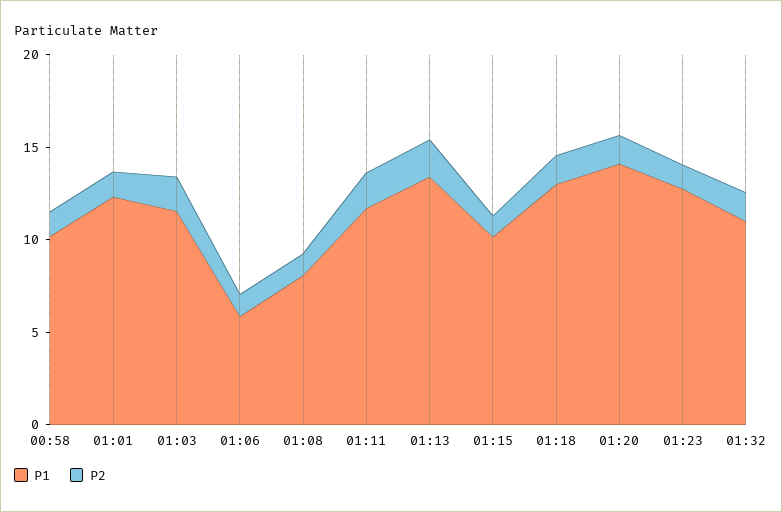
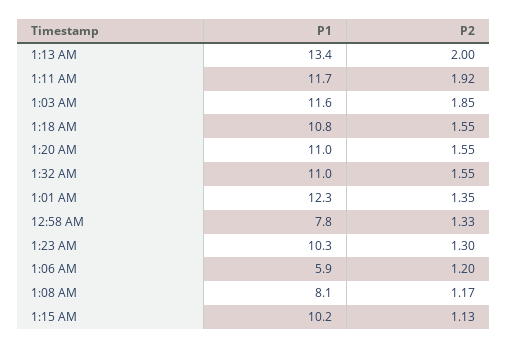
  {
    "P1": {
-     "00:58": 10,
+     "00:58": 7.8,
      "01:01": 12.3,
      "01:03": 11.6,
      "01:06": 5.9,
      "01:08": 8.1,
      "01:11": 11.7,
      "01:13": 13.4,
      "01:15": 10.2,
-     "01:18": 13,
+     "01:18": 10.8,
-     "01:20": 14,
+     "01:20": 11,
-     "01:23": 13,
+     "01:23": 10.3,
      "01:32": 11
    },
    "P2": {
      "00:58": 1.33,
      "01:01": 1.35,
      "01:03": 1.85,
      "01:06": 1.2,
      "01:08": 1.17,
      "01:11": 1.92,
      "01:13": 2,
      "01:15": 1.13,
      "01:18": 1.55,
      "01:20": 1.55,
      "01:23": 1.3,
      "01:32": 1.55
    }
  }

